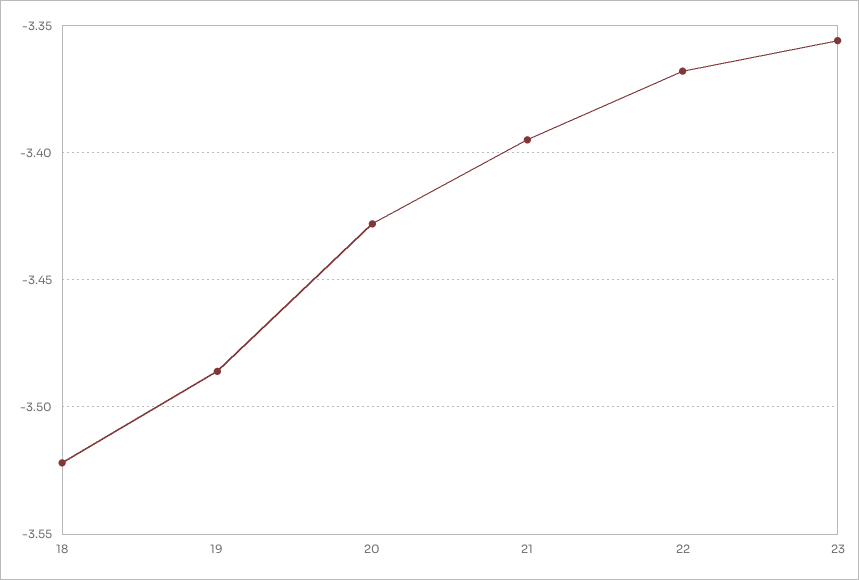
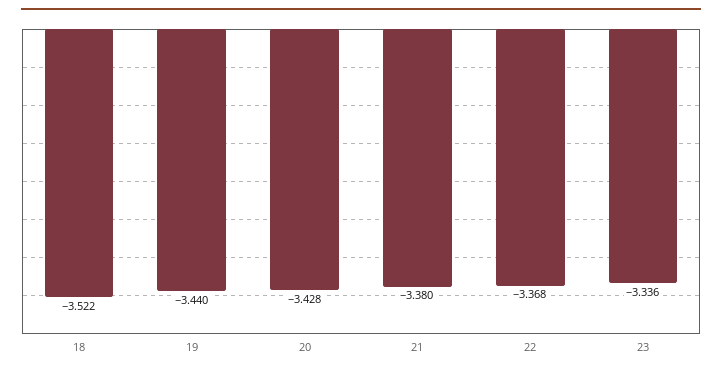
  {
    "18": -3.522,
-   "19": -3.485,
+   "19": -3.44,
    "20": -3.428,
-   "21": -3.395,
+   "21": -3.38,
    "22": -3.368,
-   "23": -3.355
+   "23": -3.336
  }

